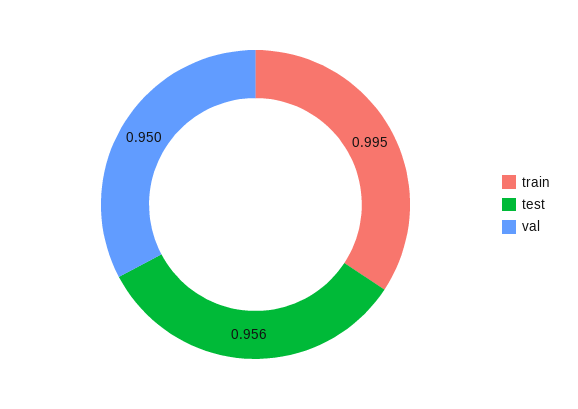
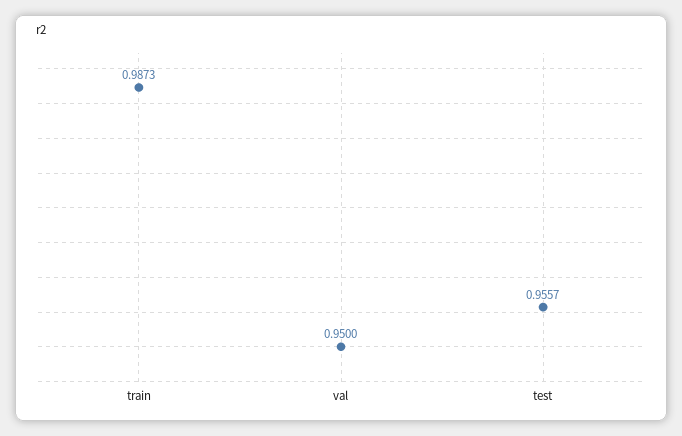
  {
-   "train": 0.995,
+   "train": 0.9873,
    "test": 0.9557,
    "val": 0.95
  }

